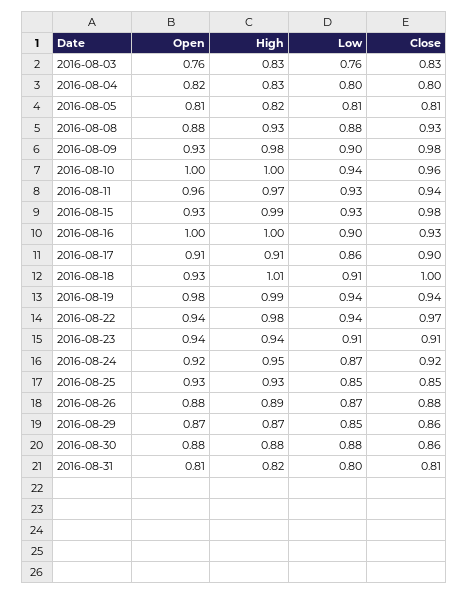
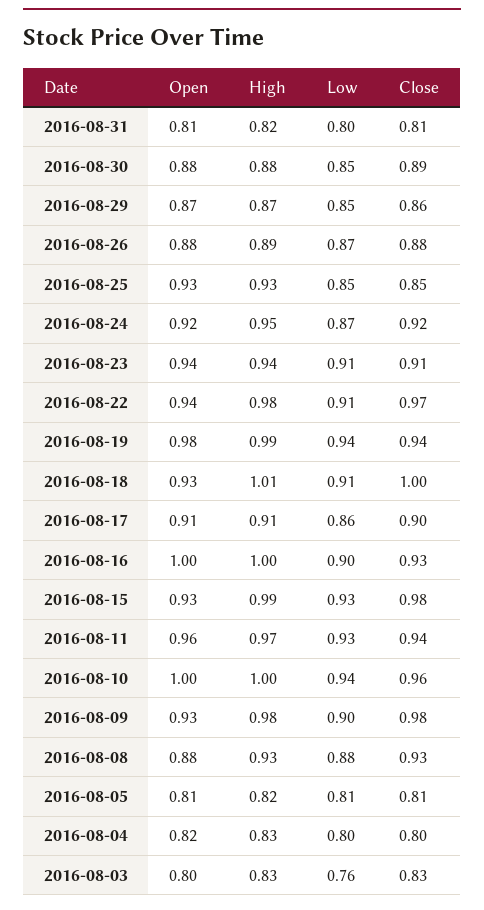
  {
    "Open": {
-     "2016-08-03": 0.76,
+     "2016-08-03": 0.8,
      "2016-08-04": 0.82,
      "2016-08-05": 0.81,
      "2016-08-08": 0.88,
      "2016-08-09": 0.93,
      "2016-08-10": 1,
      "2016-08-11": 0.96,
      "2016-08-15": 0.93,
      "2016-08-16": 1,
      "2016-08-17": 0.91,
      "2016-08-18": 0.93,
      "2016-08-19": 0.98,
      "2016-08-22": 0.94,
      "2016-08-23": 0.94,
      "2016-08-24": 0.92,
      "2016-08-25": 0.93,
      "2016-08-26": 0.88,
      "2016-08-29": 0.87,
      "2016-08-30": 0.88,
      "2016-08-31": 0.81
    },
    "High": {
      "2016-08-03": 0.83,
      "2016-08-04": 0.83,
      "2016-08-05": 0.82,
      "2016-08-08": 0.93,
      "2016-08-09": 0.98,
      "2016-08-10": 1,
      "2016-08-11": 0.97,
      "2016-08-15": 0.99,
      "2016-08-16": 1,
      "2016-08-17": 0.91,
      "2016-08-18": 1.01,
      "2016-08-19": 0.99,
      "2016-08-22": 0.98,
      "2016-08-23": 0.94,
      "2016-08-24": 0.95,
      "2016-08-25": 0.93,
      "2016-08-26": 0.89,
      "2016-08-29": 0.87,
      "2016-08-30": 0.88,
      "2016-08-31": 0.82
    },
    "Low": {
      "2016-08-03": 0.76,
      "2016-08-04": 0.8,
      "2016-08-05": 0.81,
      "2016-08-08": 0.88,
      "2016-08-09": 0.9,
      "2016-08-10": 0.94,
      "2016-08-11": 0.93,
      "2016-08-15": 0.93,
      "2016-08-16": 0.9,
      "2016-08-17": 0.86,
      "2016-08-18": 0.91,
      "2016-08-19": 0.94,
-     "2016-08-22": 0.94,
+     "2016-08-22": 0.91,
      "2016-08-23": 0.91,
      "2016-08-24": 0.87,
      "2016-08-25": 0.85,
      "2016-08-26": 0.87,
      "2016-08-29": 0.85,
-     "2016-08-30": 0.88,
+     "2016-08-30": 0.85,
      "2016-08-31": 0.8
    },
    "Close": {
      "2016-08-03": 0.83,
      "2016-08-04": 0.8,
      "2016-08-05": 0.81,
      "2016-08-08": 0.93,
      "2016-08-09": 0.98,
      "2016-08-10": 0.96,
      "2016-08-11": 0.94,
      "2016-08-15": 0.98,
      "2016-08-16": 0.93,
      "2016-08-17": 0.9,
      "2016-08-18": 1,
      "2016-08-19": 0.94,
      "2016-08-22": 0.97,
      "2016-08-23": 0.91,
      "2016-08-24": 0.92,
      "2016-08-25": 0.85,
      "2016-08-26": 0.88,
      "2016-08-29": 0.86,
-     "2016-08-30": 0.86,
+     "2016-08-30": 0.89,
      "2016-08-31": 0.81
    }
  }

